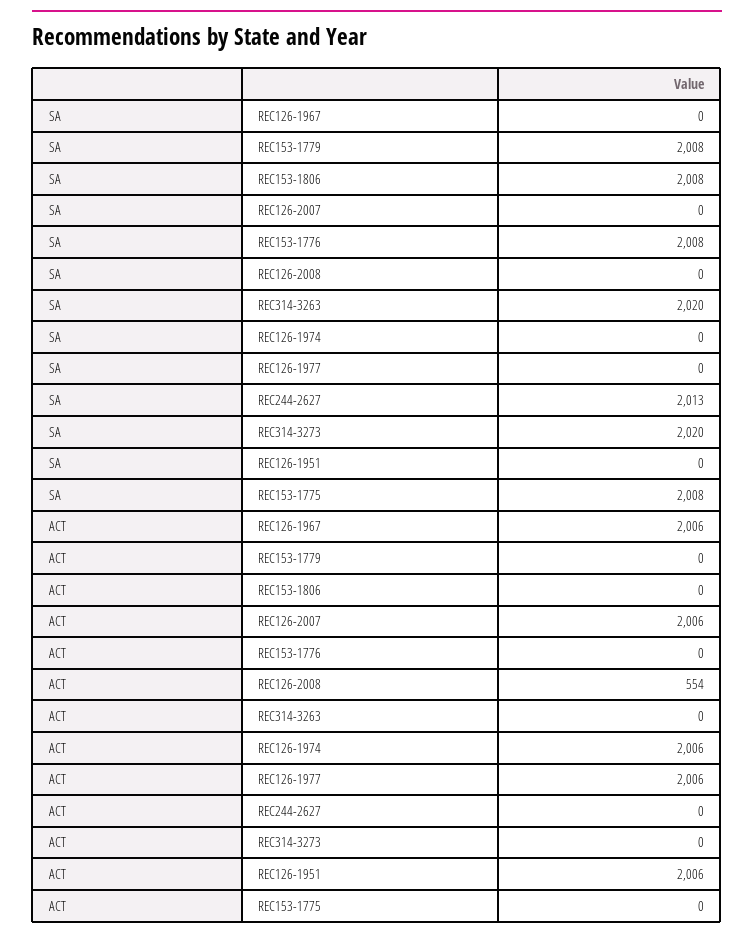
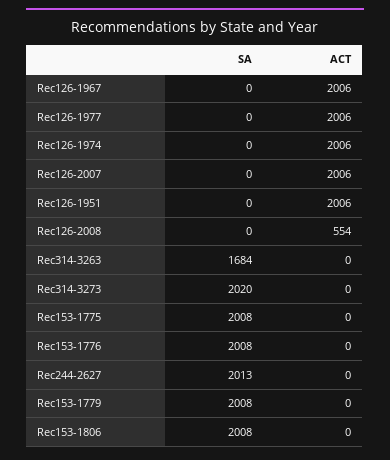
  {
    "SA": {
      "REC126-1967": 0,
      "REC153-1779": 2008,
      "REC153-1806": 2008,
      "REC126-2007": 0,
      "REC153-1776": 2008,
      "REC126-2008": 0,
-     "REC314-3263": 2020,
+     "REC314-3263": 1684,
      "REC126-1974": 0,
      "REC126-1977": 0,
      "REC244-2627": 2013,
      "REC314-3273": 2020,
      "REC126-1951": 0,
      "REC153-1775": 2008
    },
    "ACT": {
      "REC126-1967": 2006,
      "REC153-1779": 0,
      "REC153-1806": 0,
      "REC126-2007": 2006,
      "REC153-1776": 0,
      "REC126-2008": 554,
      "REC314-3263": 0,
      "REC126-1974": 2006,
      "REC126-1977": 2006,
      "REC244-2627": 0,
      "REC314-3273": 0,
      "REC126-1951": 2006,
      "REC153-1775": 0
    }
  }

